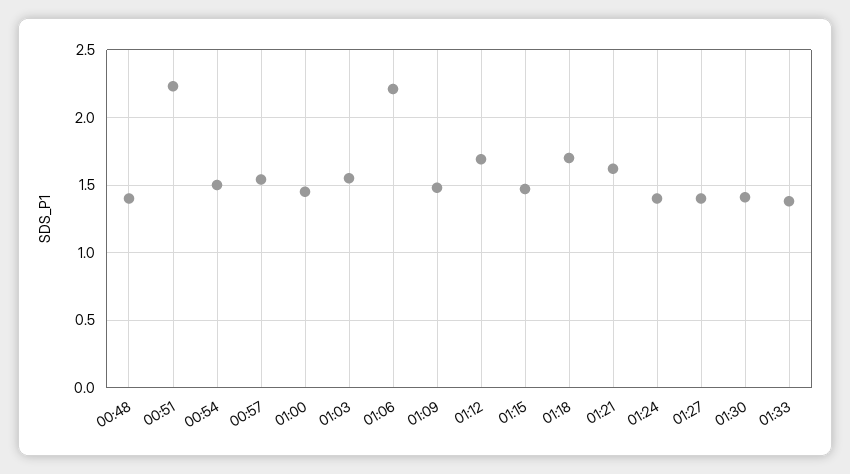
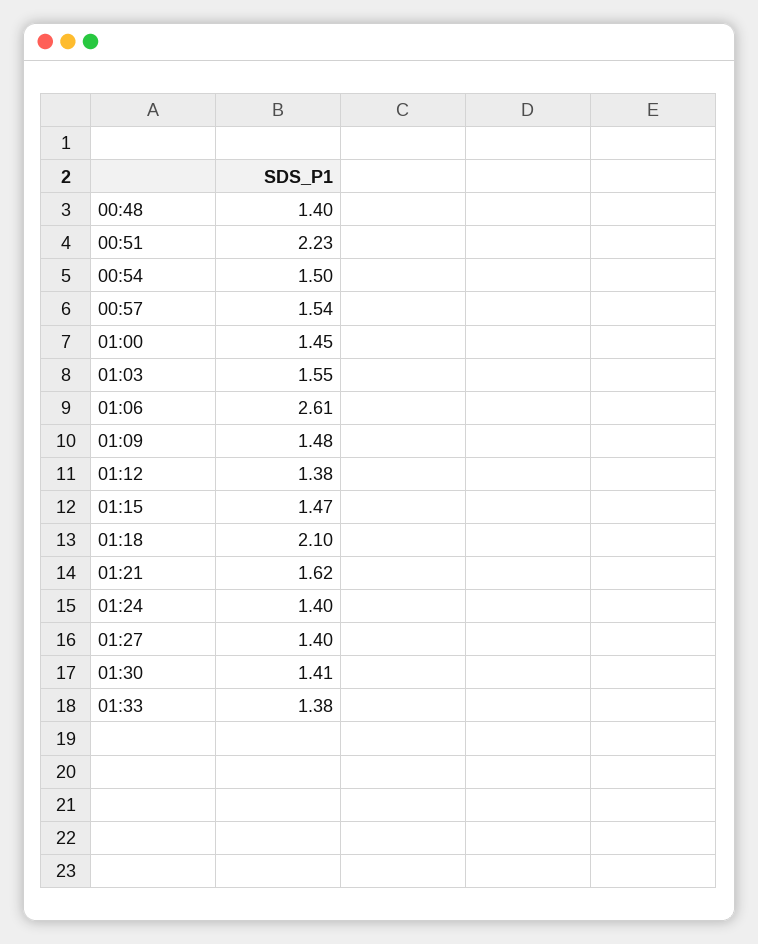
  {
    "00:48": 1.4,
    "00:51": 2.23,
    "00:54": 1.5,
    "00:57": 1.54,
    "01:00": 1.45,
    "01:03": 1.55,
-   "01:06": 2.2,
+   "01:06": 2.61,
    "01:09": 1.48,
-   "01:12": 1.7,
+   "01:12": 1.38,
    "01:15": 1.47,
-   "01:18": 1.7,
+   "01:18": 2.1,
    "01:21": 1.62,
    "01:24": 1.4,
    "01:27": 1.4,
    "01:30": 1.41,
    "01:33": 1.38
  }

